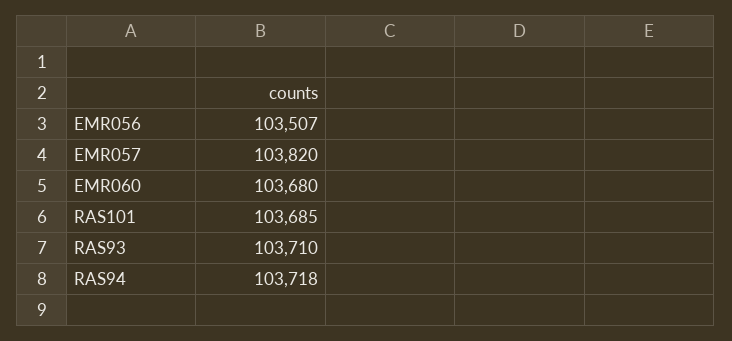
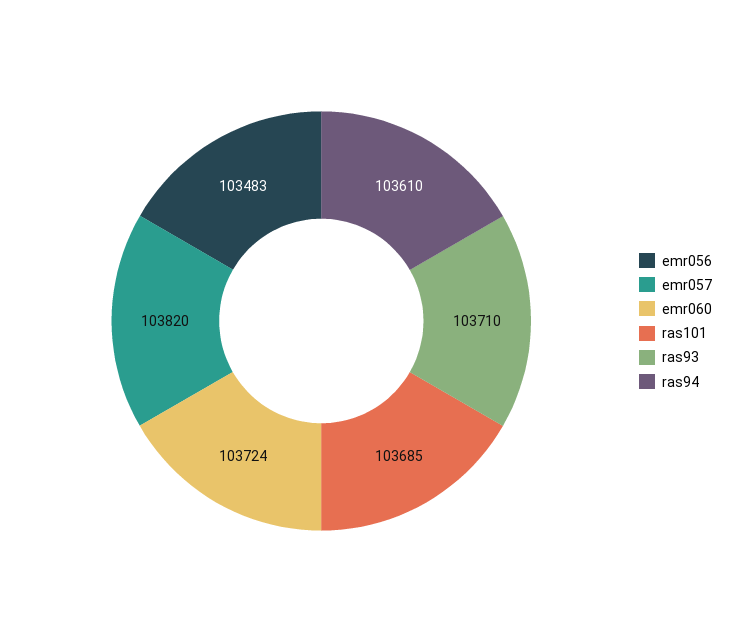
  {
-   "EMR056": 103507,
+   "EMR056": 103483,
    "EMR057": 103820,
-   "EMR060": 103680,
+   "EMR060": 103724,
    "RAS101": 103685,
    "RAS93": 103710,
-   "RAS94": 103718
+   "RAS94": 103610
  }

